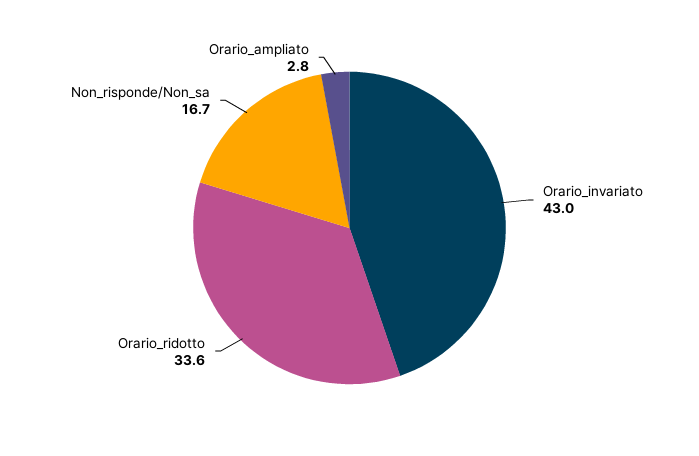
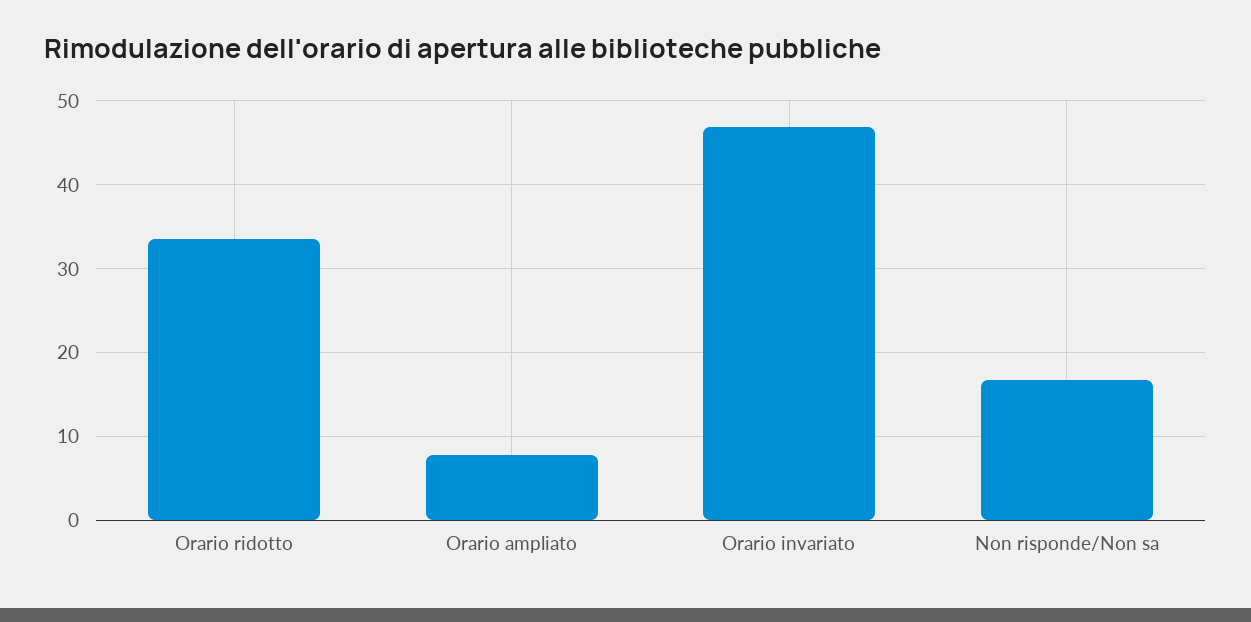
  {
-   "Orario_invariato": 43,
+   "Orario_invariato": 47,
    "Orario_ridotto": 33.6,
    "Non_risponde/Non_sa": 16.7,
-   "Orario_ampliato": 2.8
+   "Orario_ampliato": 8
  }

